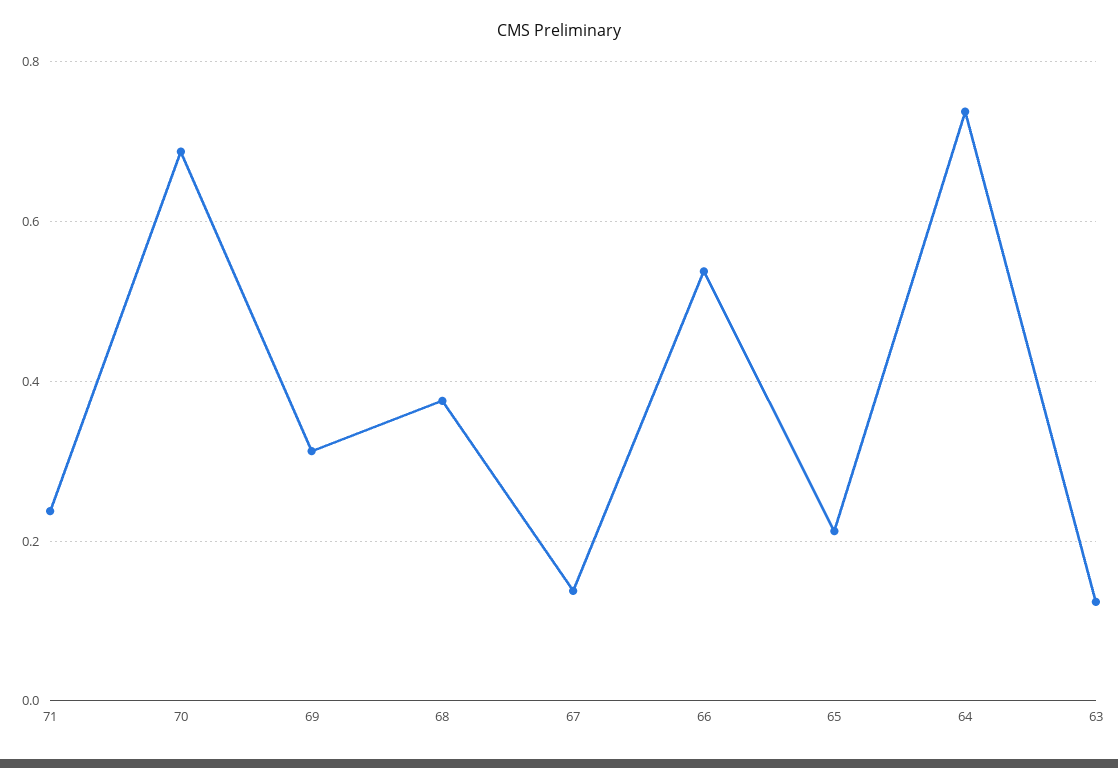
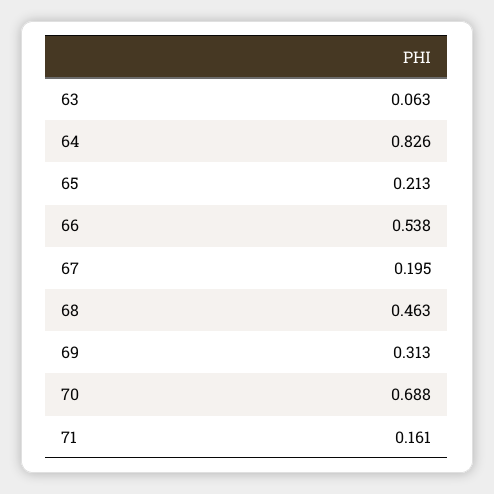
  {
-   "71": 0.24,
+   "71": 0.161,
    "70": 0.688,
    "69": 0.313,
-   "68": 0.38,
+   "68": 0.463,
-   "67": 0.14,
+   "67": 0.195,
    "66": 0.538,
    "65": 0.213,
-   "64": 0.74,
+   "64": 0.826,
-   "63": 0.12
+   "63": 0.063
  }

